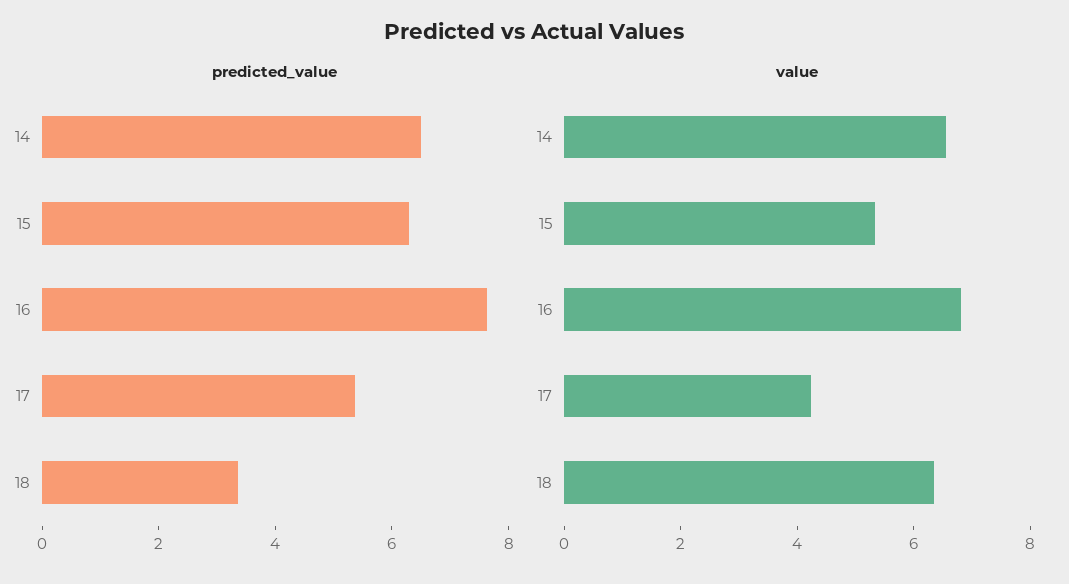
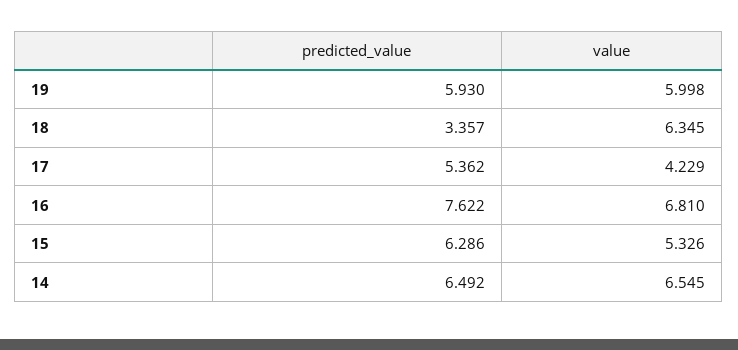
  {
    "predicted_value": {
      "14": 6.492,
      "15": 6.286,
      "16": 7.622,
      "17": 5.362,
-     "18": 3.357
+     "18": 3.357,
+     "19": 5.93
    },
    "value": {
      "14": 6.545,
      "15": 5.326,
      "16": 6.81,
      "17": 4.229,
-     "18": 6.345
+     "18": 6.345,
+     "19": 5.998
    }
  }

